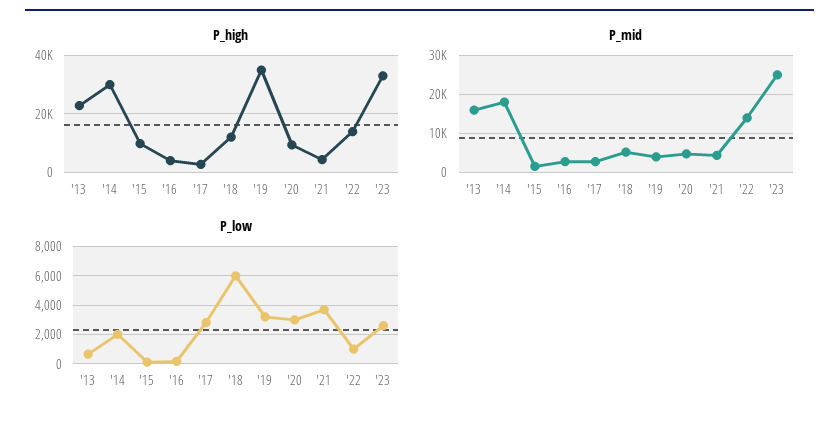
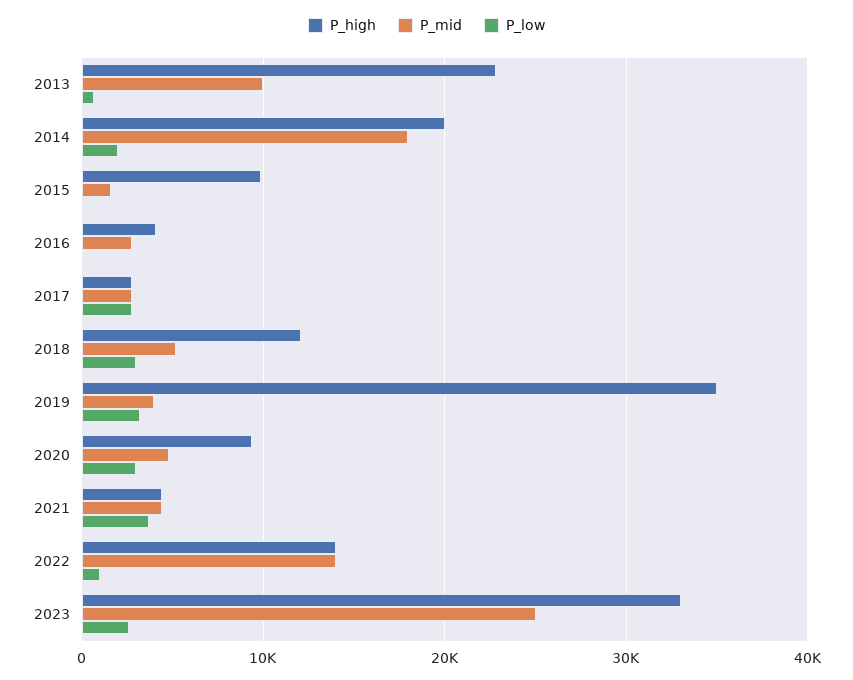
  {
    "P_high": {
      "'13": 23000,
-     "'14": 30000,
+     "'14": 20000,
      "'15": 10000,
      "'16": 4000,
      "'17": 3000,
      "'18": 12000,
      "'19": 35000,
      "'20": 9000,
      "'21": 4000,
      "'22": 14000,
      "'23": 33000
    },
    "P_mid": {
-     "'13": 16000,
+     "'13": 10000,
      "'14": 18000,
      "'15": 2000,
      "'16": 3000,
      "'17": 3000,
      "'18": 5000,
      "'19": 4000,
      "'20": 5000,
      "'21": 4000,
      "'22": 14000,
      "'23": 25000
    },
    "P_low": {
      "'13": 500,
      "'14": 2000,
      "'15": 0,
      "'16": 0,
      "'17": 3000,
-     "'18": 6000,
+     "'18": 3000,
      "'19": 3000,
      "'20": 3000,
      "'21": 3500,
      "'22": 1000,
      "'23": 2500
    }
  }

